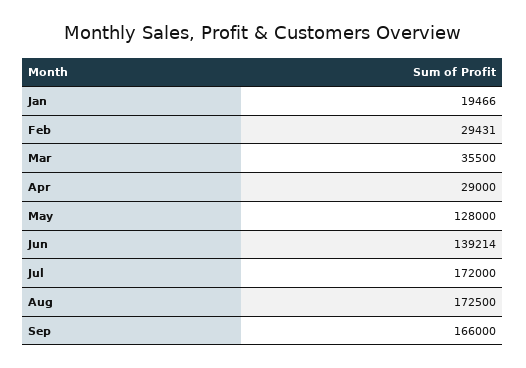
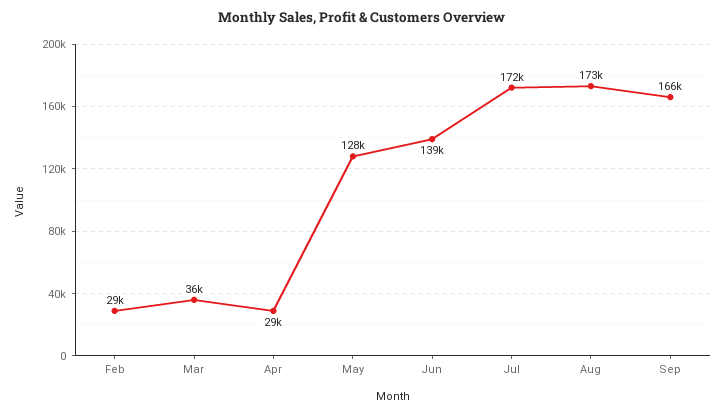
  {
-   "Jan": 19466,
    "Feb": 29431,
    "Mar": 35500,
    "Apr": 29000,
    "May": 128000,
    "Jun": 139214,
    "Jul": 172000,
    "Aug": 172500,
    "Sep": 166000
  }

